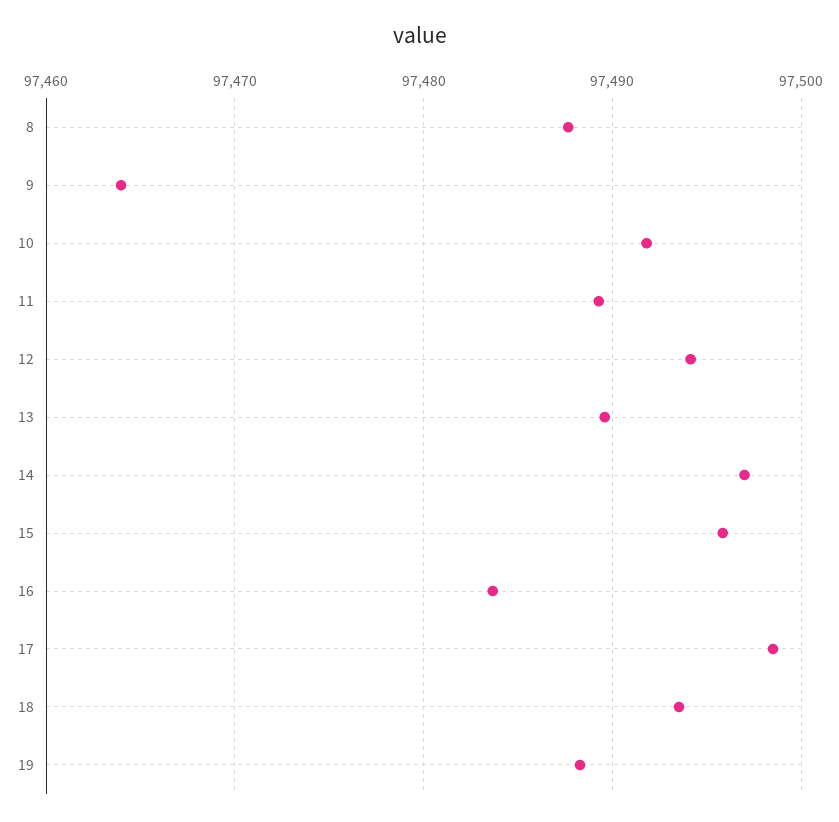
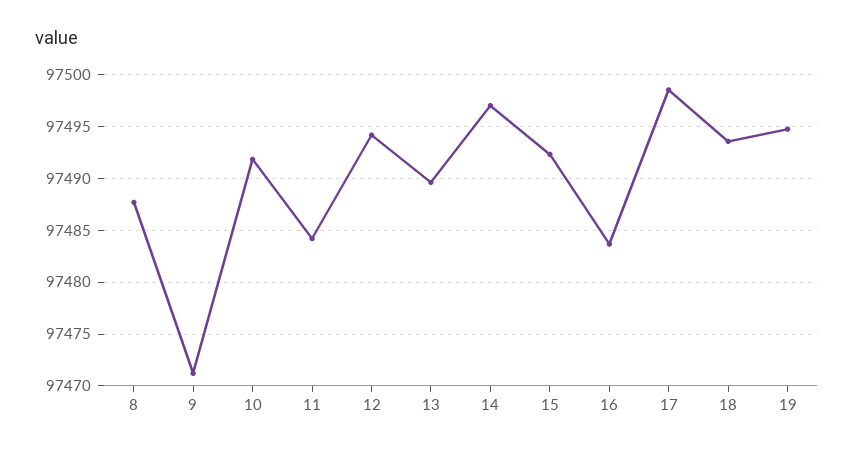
  {
    "8": 97488,
-   "9": 97464,
+   "9": 97471,
    "10": 97492,
-   "11": 97489,
+   "11": 97484,
    "12": 97494,
    "13": 97490,
    "14": 97497,
-   "15": 97496,
+   "15": 97492,
    "16": 97484,
    "17": 97499,
    "18": 97494,
-   "19": 97488
+   "19": 97495
  }

